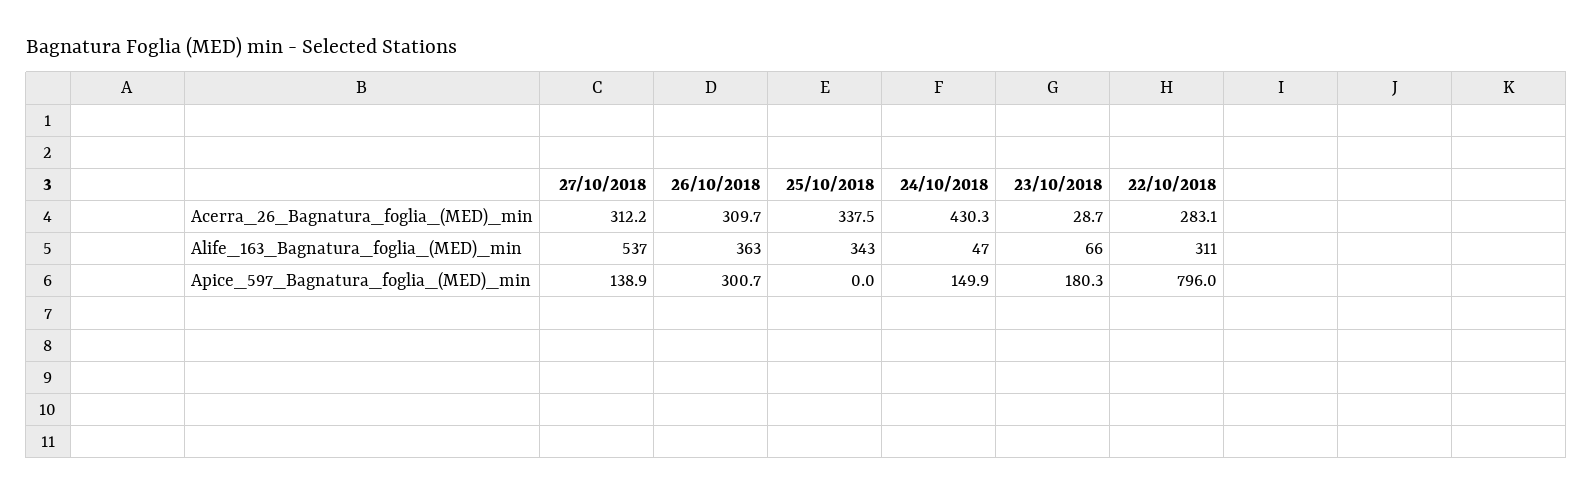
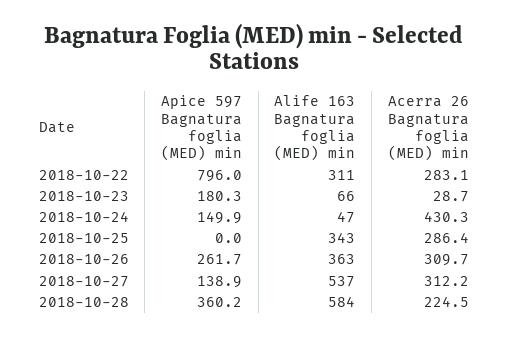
  {
    "27/10/2018": {
      "Acerra_26_Bagnatura_foglia_(MED)_min": 312.2,
      "Alife_163_Bagnatura_foglia_(MED)_min": 537,
      "Apice_597_Bagnatura_foglia_(MED)_min": 138.9
    },
    "26/10/2018": {
      "Acerra_26_Bagnatura_foglia_(MED)_min": 309.7,
      "Alife_163_Bagnatura_foglia_(MED)_min": 363,
-     "Apice_597_Bagnatura_foglia_(MED)_min": 300.7
+     "Apice_597_Bagnatura_foglia_(MED)_min": 261.7
    },
    "25/10/2018": {
-     "Acerra_26_Bagnatura_foglia_(MED)_min": 337.5,
+     "Acerra_26_Bagnatura_foglia_(MED)_min": 286.4,
      "Alife_163_Bagnatura_foglia_(MED)_min": 343,
      "Apice_597_Bagnatura_foglia_(MED)_min": 0
    },
    "24/10/2018": {
      "Acerra_26_Bagnatura_foglia_(MED)_min": 430.3,
      "Alife_163_Bagnatura_foglia_(MED)_min": 47,
      "Apice_597_Bagnatura_foglia_(MED)_min": 149.9
    },
    "23/10/2018": {
      "Acerra_26_Bagnatura_foglia_(MED)_min": 28.7,
      "Alife_163_Bagnatura_foglia_(MED)_min": 66,
      "Apice_597_Bagnatura_foglia_(MED)_min": 180.3
    },
    "22/10/2018": {
      "Acerra_26_Bagnatura_foglia_(MED)_min": 283.1,
      "Alife_163_Bagnatura_foglia_(MED)_min": 311,
      "Apice_597_Bagnatura_foglia_(MED)_min": 796
-   }
+   },
+   "2018-10-28": {
+     "Apice_597_Bagnatura_foglia_(MED)_min": 360.2,
+     "Alife_163_Bagnatura_foglia_(MED)_min": 584,
+     "Acerra_26_Bagnatura_foglia_(MED)_min": 224.5
+   }
  }

